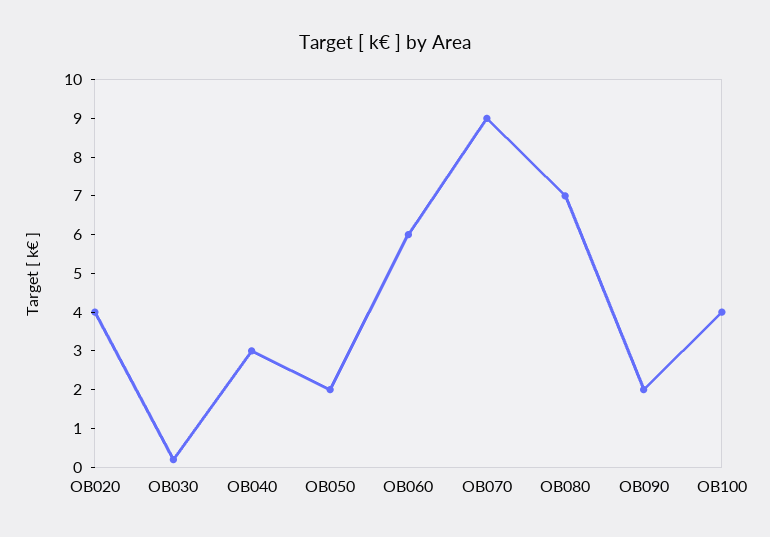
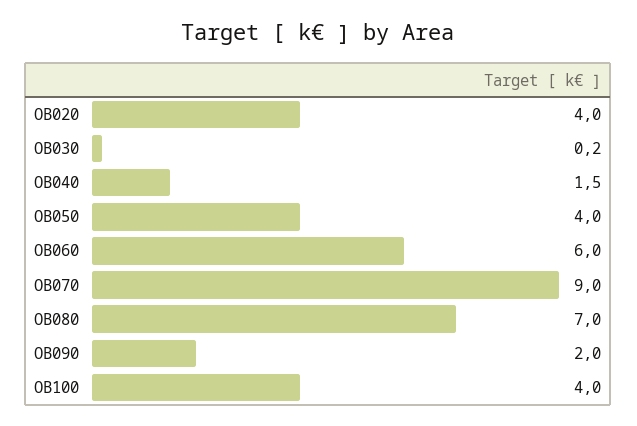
  {
    "OB020": 4,
    "OB030": 0.2,
-   "OB040": 3,
+   "OB040": 1.5,
-   "OB050": 2,
+   "OB050": 4,
    "OB060": 6,
    "OB070": 9,
    "OB080": 7,
    "OB090": 2,
    "OB100": 4
  }

